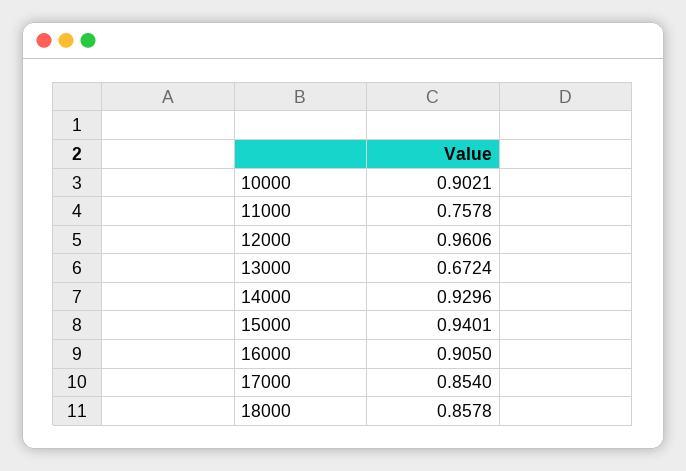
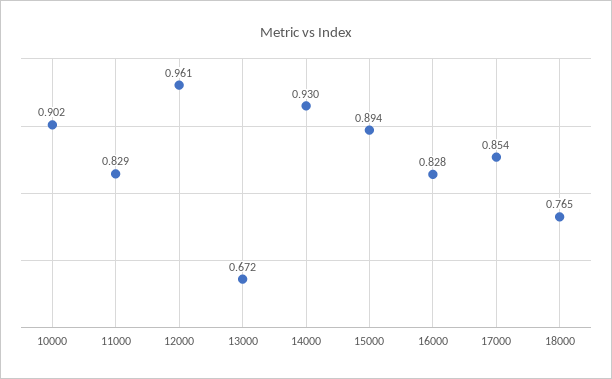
  {
    "10000": 0.9021,
-   "11000": 0.7578,
+   "11000": 0.829,
    "12000": 0.9606,
    "13000": 0.6724,
    "14000": 0.9296,
-   "15000": 0.9401,
+   "15000": 0.894,
-   "16000": 0.905,
+   "16000": 0.828,
    "17000": 0.854,
-   "18000": 0.8578
+   "18000": 0.765
  }

